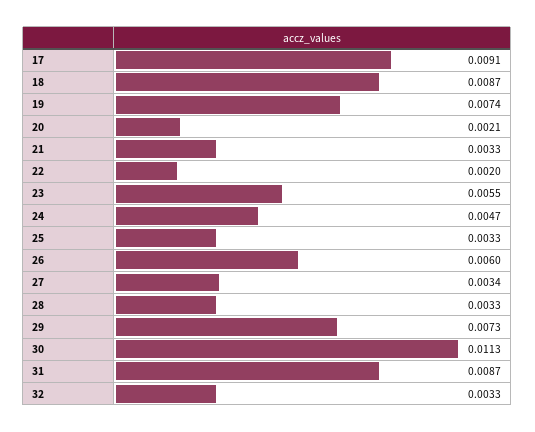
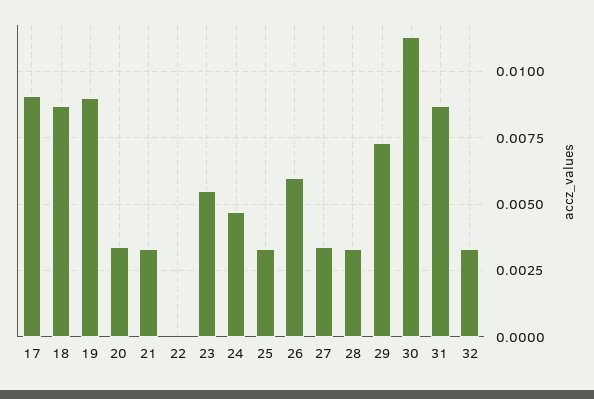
  {
    "17": 0.0091,
    "18": 0.0087,
-   "19": 0.0074,
+   "19": 0.009,
-   "20": 0.0021,
+   "20": 0.0035,
    "21": 0.0033,
-   "22": 0.002,
+   "22": 0,
    "23": 0.0055,
    "24": 0.0047,
    "25": 0.0033,
    "26": 0.006,
    "27": 0.0034,
    "28": 0.0033,
    "29": 0.0073,
    "30": 0.0113,
    "31": 0.0087,
    "32": 0.0033
  }

